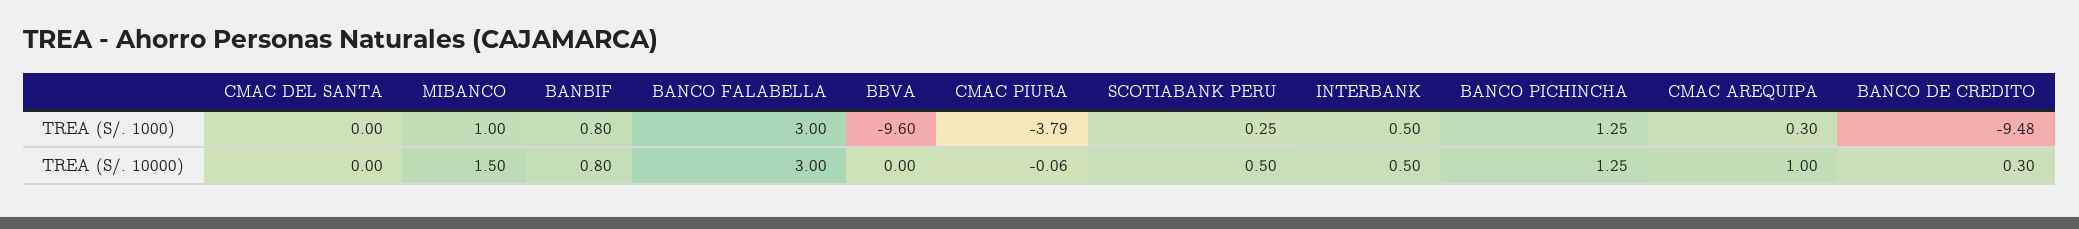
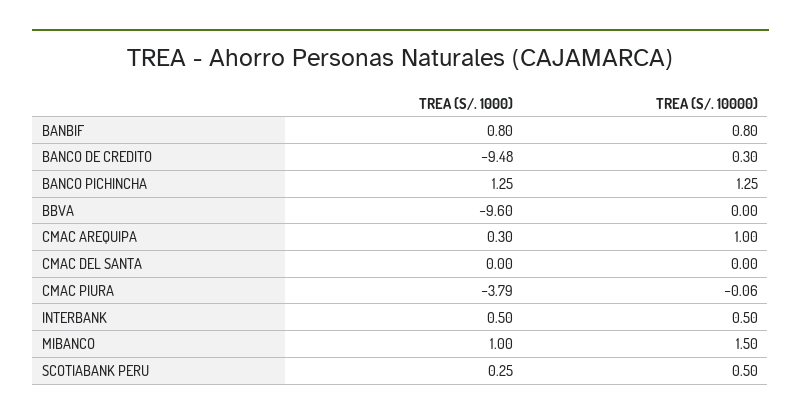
  {
    "CMAC DEL SANTA": {
      "TREA (S/. 1000)": 0,
      "TREA (S/. 10000)": 0
    },
    "MIBANCO": {
      "TREA (S/. 1000)": 1,
      "TREA (S/. 10000)": 1.5
    },
    "BANBIF": {
      "TREA (S/. 1000)": 0.8,
      "TREA (S/. 10000)": 0.8
    },
-   "BANCO FALABELLA": {
-     "TREA (S/. 1000)": 3,
-     "TREA (S/. 10000)": 3
-   },
    "BBVA": {
      "TREA (S/. 1000)": -9.6,
      "TREA (S/. 10000)": 0
    },
    "CMAC PIURA": {
      "TREA (S/. 1000)": -3.79,
      "TREA (S/. 10000)": -0.06
    },
    "SCOTIABANK PERU": {
      "TREA (S/. 1000)": 0.25,
      "TREA (S/. 10000)": 0.5
    },
    "INTERBANK": {
      "TREA (S/. 1000)": 0.5,
      "TREA (S/. 10000)": 0.5
    },
    "BANCO PICHINCHA": {
      "TREA (S/. 1000)": 1.25,
      "TREA (S/. 10000)": 1.25
    },
    "CMAC AREQUIPA": {
      "TREA (S/. 1000)": 0.3,
      "TREA (S/. 10000)": 1
    },
    "BANCO DE CREDITO": {
      "TREA (S/. 1000)": -9.48,
      "TREA (S/. 10000)": 0.3
    }
  }

